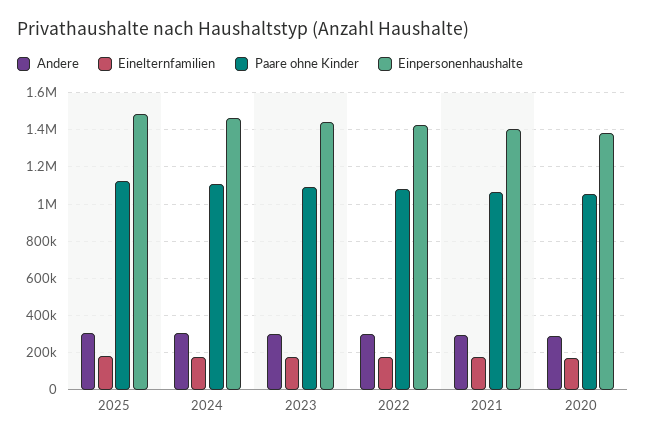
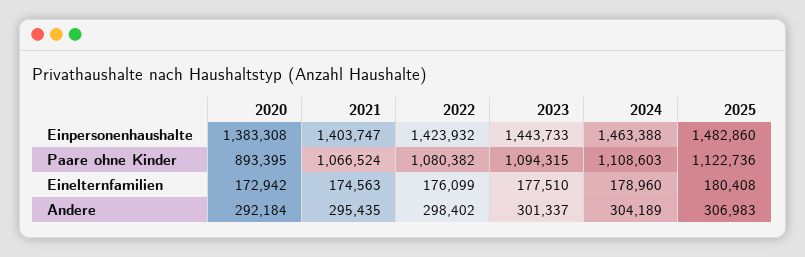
  {
    "Andere": {
      "2025": 306983,
      "2024": 304189,
      "2023": 301337,
      "2022": 298402,
      "2021": 295435,
      "2020": 292184
    },
    "Einelternfamilien": {
      "2025": 180408,
      "2024": 178960,
      "2023": 177510,
      "2022": 176099,
      "2021": 174563,
      "2020": 172942
    },
    "Paare ohne Kinder": {
      "2025": 1122736,
      "2024": 1108603,
      "2023": 1094315,
      "2022": 1080382,
      "2021": 1066524,
-     "2020": 1050000
+     "2020": 893395
    },
    "Einpersonenhaushalte": {
      "2025": 1482860,
      "2024": 1463388,
      "2023": 1443733,
      "2022": 1423932,
      "2021": 1403747,
      "2020": 1383308
    }
  }

